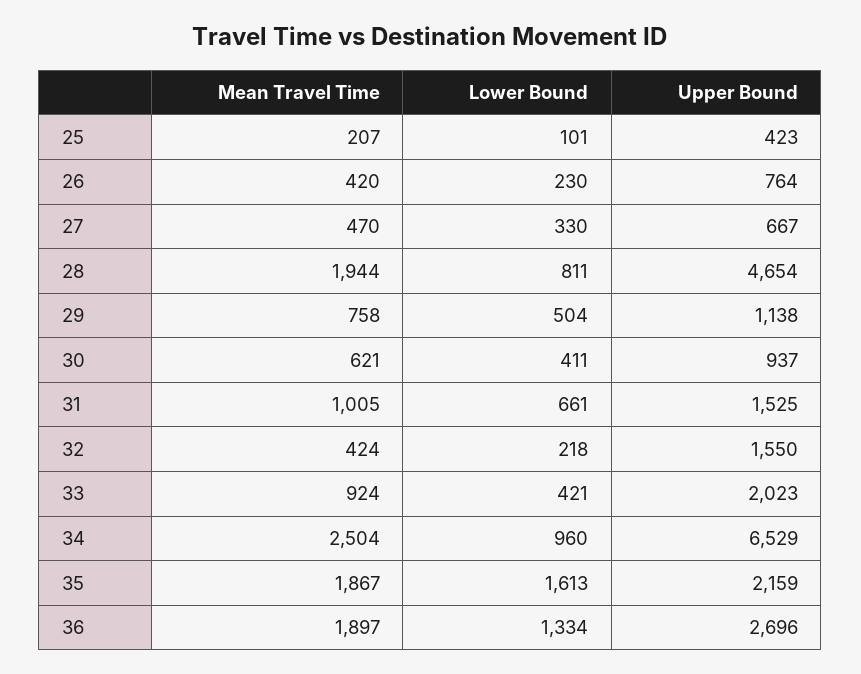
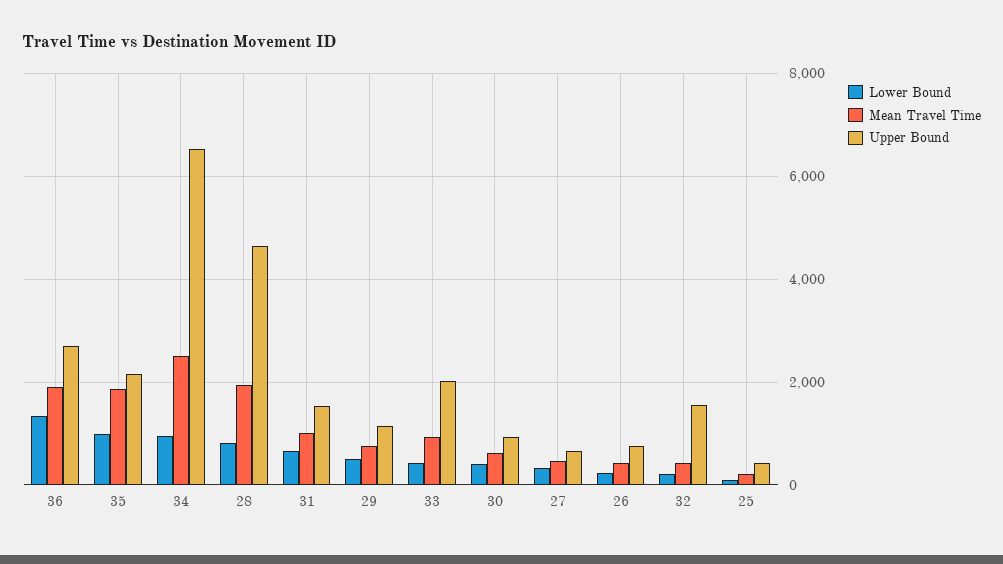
  {
    "Mean Travel Time": {
      "25": 207,
      "26": 420,
      "27": 470,
      "28": 1944,
      "29": 758,
      "30": 621,
      "31": 1005,
      "32": 424,
      "33": 924,
      "34": 2504,
      "35": 1867,
      "36": 1897
    },
    "Lower Bound": {
      "25": 101,
      "26": 230,
      "27": 330,
      "28": 811,
      "29": 504,
      "30": 411,
      "31": 661,
      "32": 218,
      "33": 421,
      "34": 960,
-     "35": 1613,
+     "35": 1000,
      "36": 1334
    },
    "Upper Bound": {
      "25": 423,
      "26": 764,
      "27": 667,
      "28": 4654,
      "29": 1138,
      "30": 937,
      "31": 1525,
      "32": 1550,
      "33": 2023,
      "34": 6529,
      "35": 2159,
      "36": 2696
    }
  }

